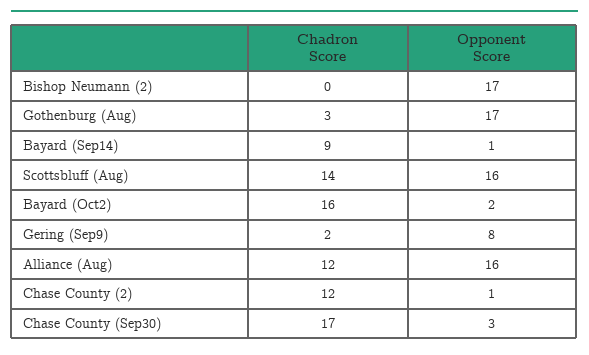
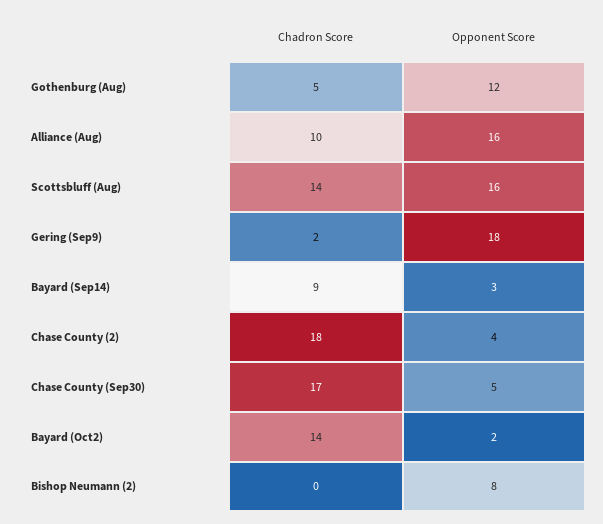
  {
    "Chadron Score": {
      "Bishop Neumann (2)": 0,
-     "Gothenburg (Aug)": 3,
+     "Gothenburg (Aug)": 5,
      "Bayard (Sep14)": 9,
      "Scottsbluff (Aug)": 14,
-     "Bayard (Oct2)": 16,
+     "Bayard (Oct2)": 14,
      "Gering (Sep9)": 2,
-     "Alliance (Aug)": 12,
+     "Alliance (Aug)": 10,
-     "Chase County (2)": 12,
+     "Chase County (2)": 18,
      "Chase County (Sep30)": 17
    },
    "Opponent Score": {
-     "Bishop Neumann (2)": 17,
+     "Bishop Neumann (2)": 8,
-     "Gothenburg (Aug)": 17,
+     "Gothenburg (Aug)": 12,
-     "Bayard (Sep14)": 1,
+     "Bayard (Sep14)": 3,
      "Scottsbluff (Aug)": 16,
      "Bayard (Oct2)": 2,
-     "Gering (Sep9)": 8,
+     "Gering (Sep9)": 18,
      "Alliance (Aug)": 16,
-     "Chase County (2)": 1,
+     "Chase County (2)": 4,
-     "Chase County (Sep30)": 3
+     "Chase County (Sep30)": 5
    }
  }

